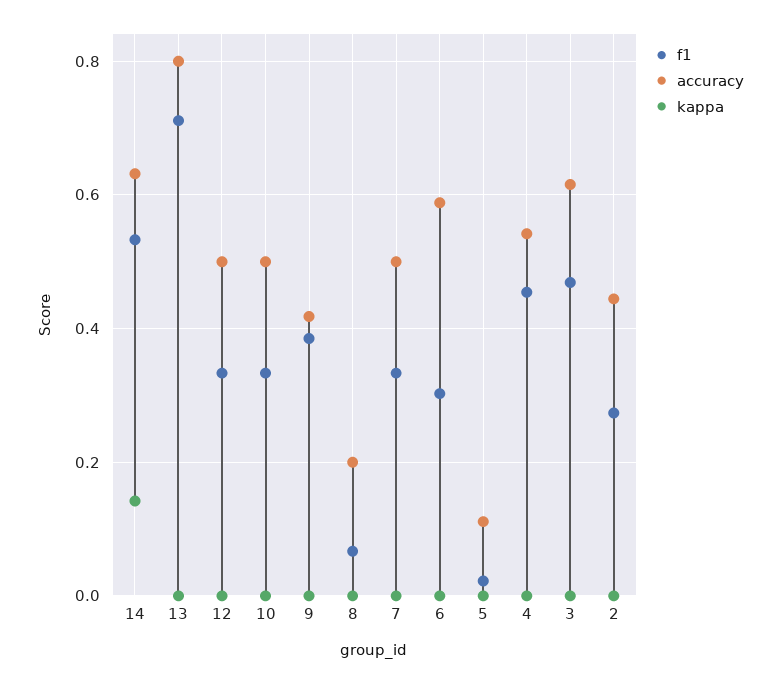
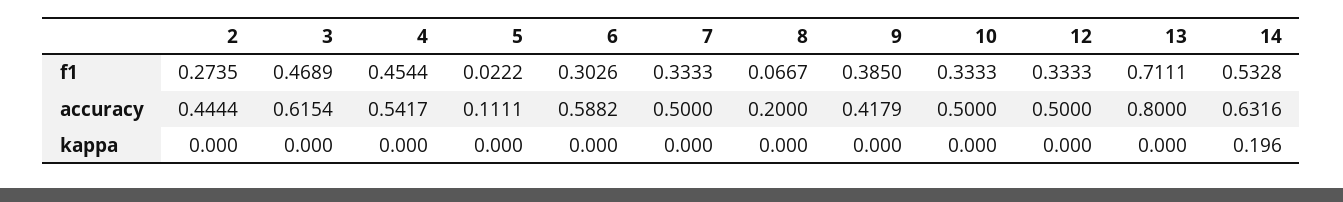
  {
    "f1": {
      "14": 0.5328,
      "13": 0.7111,
      "12": 0.3333,
      "10": 0.3333,
      "9": 0.385,
      "8": 0.0667,
      "7": 0.3333,
      "6": 0.3026,
      "5": 0.0222,
      "4": 0.4544,
      "3": 0.4689,
      "2": 0.2735
    },
    "accuracy": {
      "14": 0.6316,
      "13": 0.8,
      "12": 0.5,
      "10": 0.5,
      "9": 0.4179,
      "8": 0.2,
      "7": 0.5,
      "6": 0.5882,
      "5": 0.1111,
      "4": 0.5417,
      "3": 0.6154,
      "2": 0.4444
    },
    "kappa": {
-     "14": 0.14,
+     "14": 0.196,
      "13": 0,
      "12": 0,
      "10": 0,
      "9": 0,
      "8": 0,
      "7": 0,
      "6": 0,
      "5": 0,
      "4": 0,
      "3": 0,
      "2": 0
    }
  }

